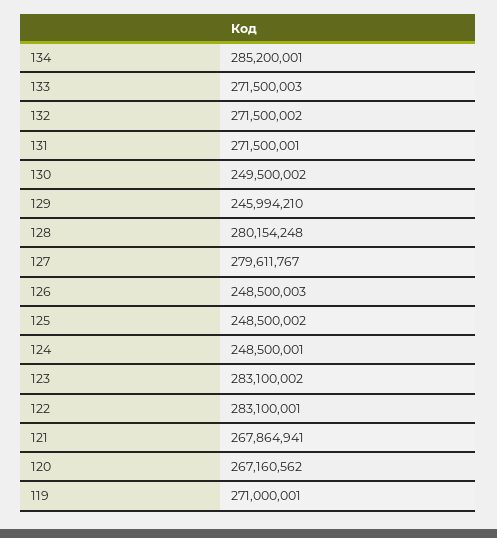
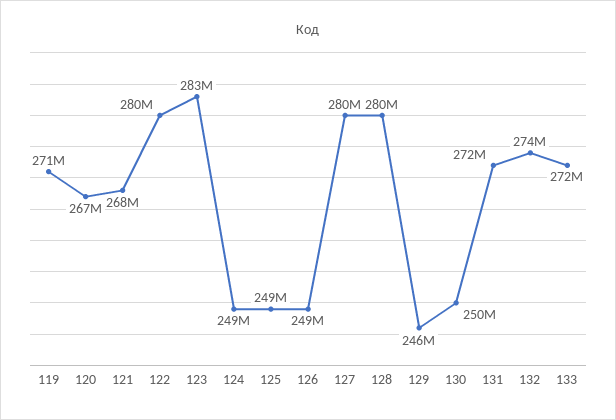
  {
-   "134": 285200001,
    "133": 271500003,
-   "132": 271500002,
+   "132": 274000000,
    "131": 271500001,
    "130": 249500002,
    "129": 245994210,
    "128": 280154248,
    "127": 279611767,
    "126": 248500003,
    "125": 248500002,
    "124": 248500001,
    "123": 283100002,
-   "122": 283100001,
+   "122": 280000000,
    "121": 267864941,
    "120": 267160562,
    "119": 271000001
  }

